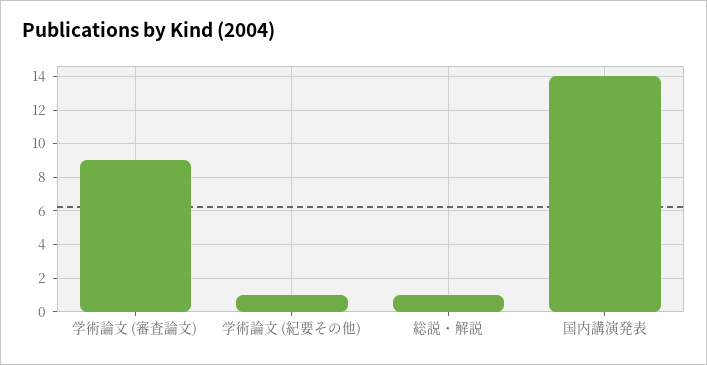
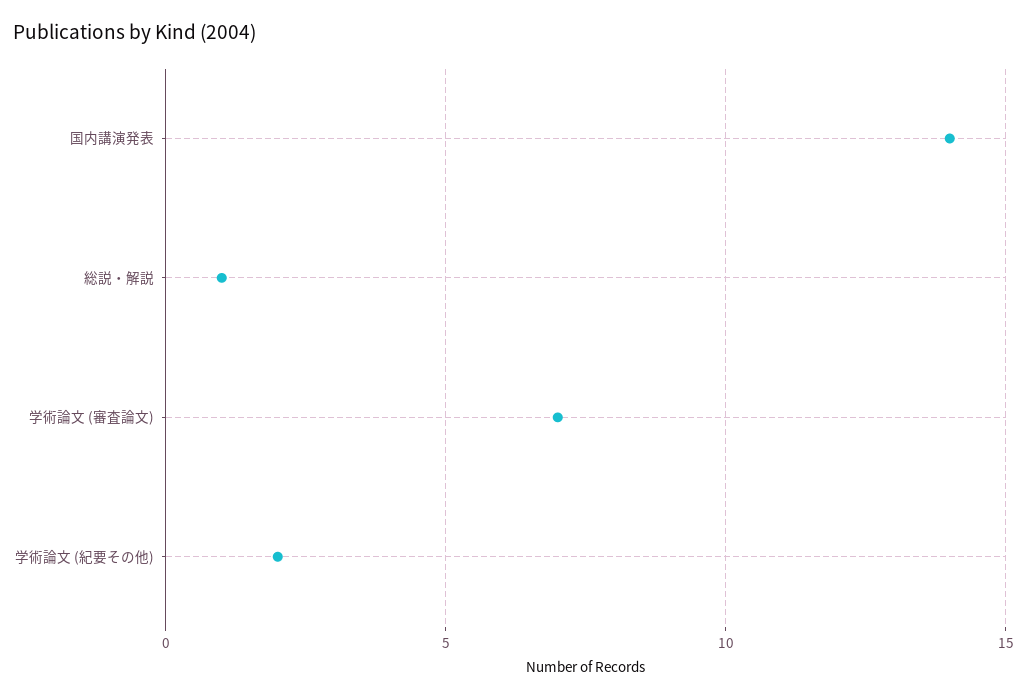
  {
-   "学術論文 (審査論文)": 9,
+   "学術論文 (審査論文)": 7,
-   "学術論文 (紀要その他)": 1,
+   "学術論文 (紀要その他)": 2,
    "総説・解説": 1,
    "国内講演発表": 14
  }

